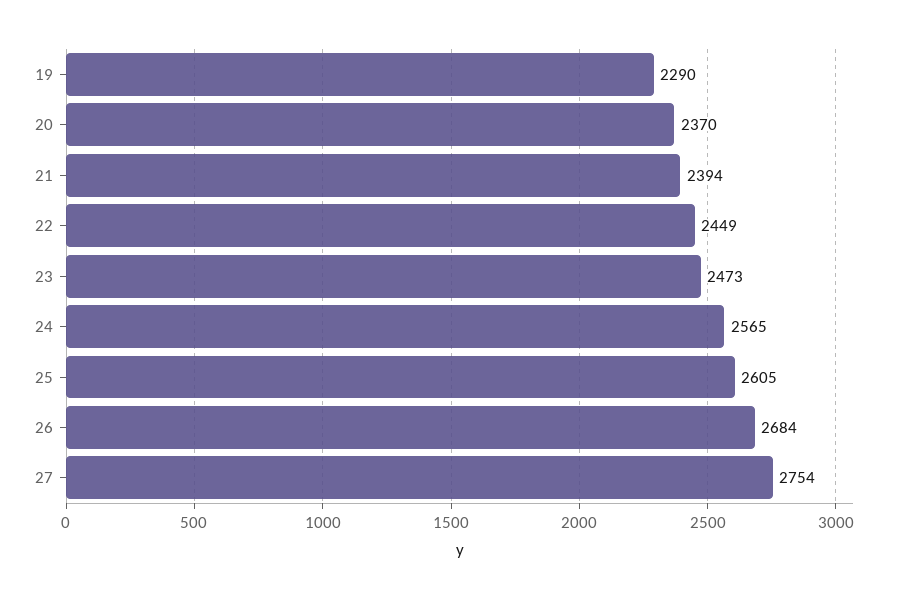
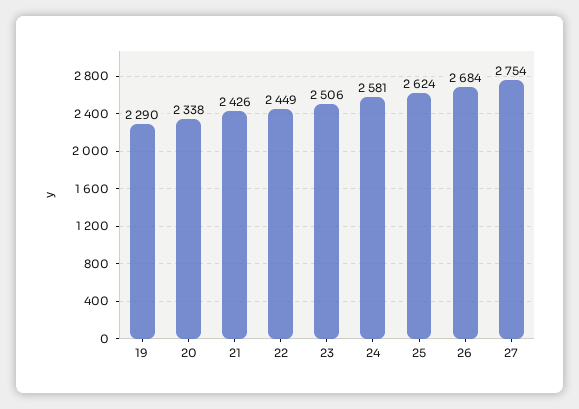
  {
    "19": 2290,
-   "20": 2370,
+   "20": 2338,
-   "21": 2394,
+   "21": 2426,
    "22": 2449,
-   "23": 2473,
+   "23": 2506,
-   "24": 2565,
+   "24": 2581,
-   "25": 2605,
+   "25": 2624,
    "26": 2684,
    "27": 2754
  }

